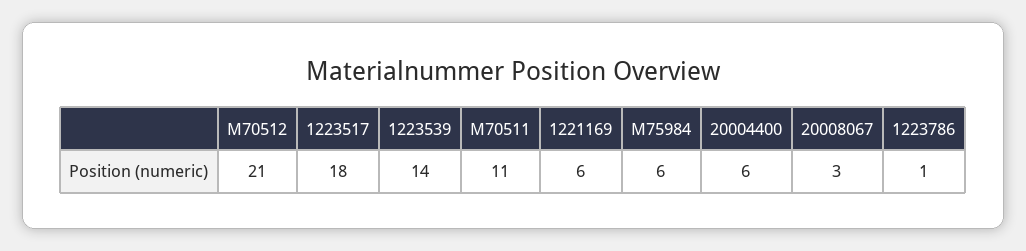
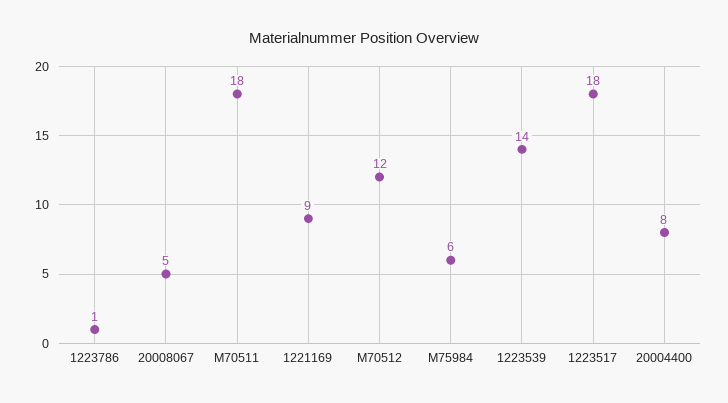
  {
-   "M70512": 21,
+   "M70512": 12,
    "1223517": 18,
    "1223539": 14,
-   "M70511": 11,
+   "M70511": 18,
-   "1221169": 6,
+   "1221169": 9,
    "M75984": 6,
-   "20004400": 6,
+   "20004400": 8,
-   "20008067": 3,
+   "20008067": 5,
    "1223786": 1
  }

